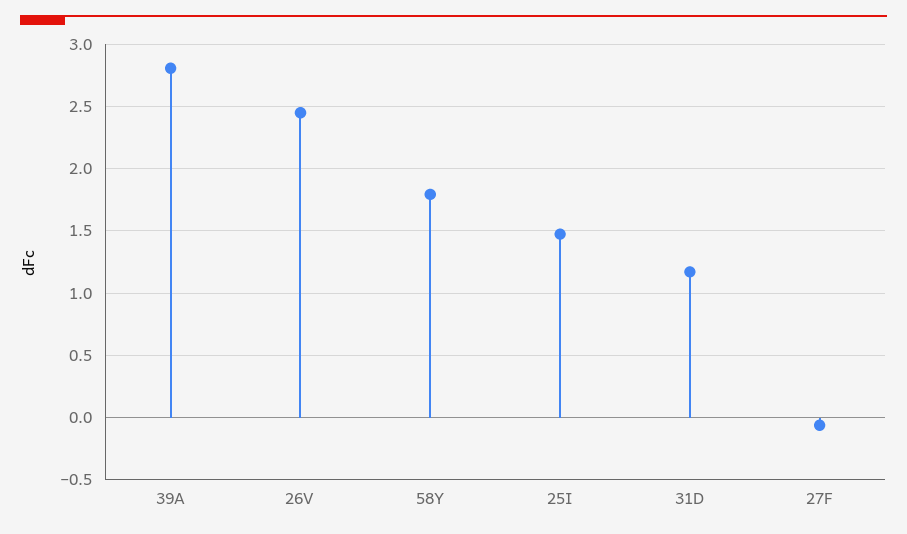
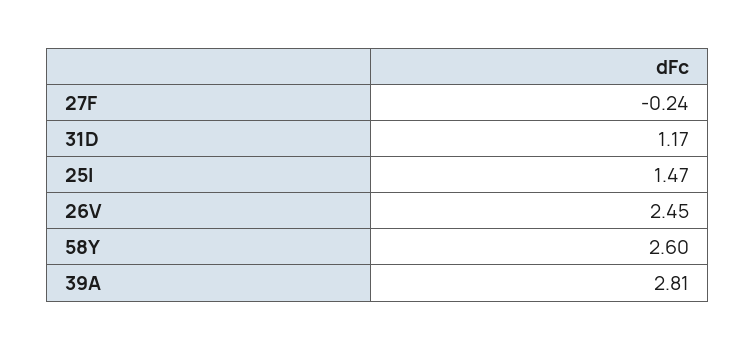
  {
    "39A": 2.81,
    "26V": 2.45,
-   "58Y": 1.8,
+   "58Y": 2.6,
    "25I": 1.47,
    "31D": 1.17,
-   "27F": -0.05
+   "27F": -0.24
  }

